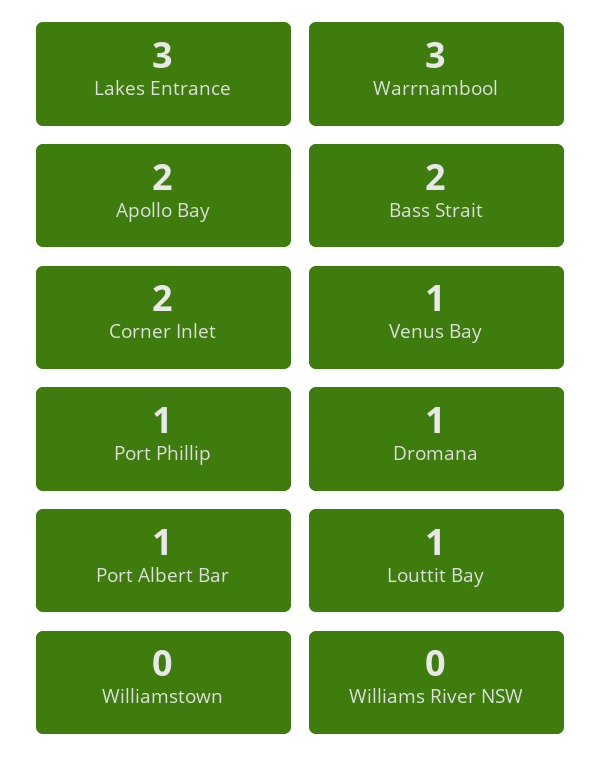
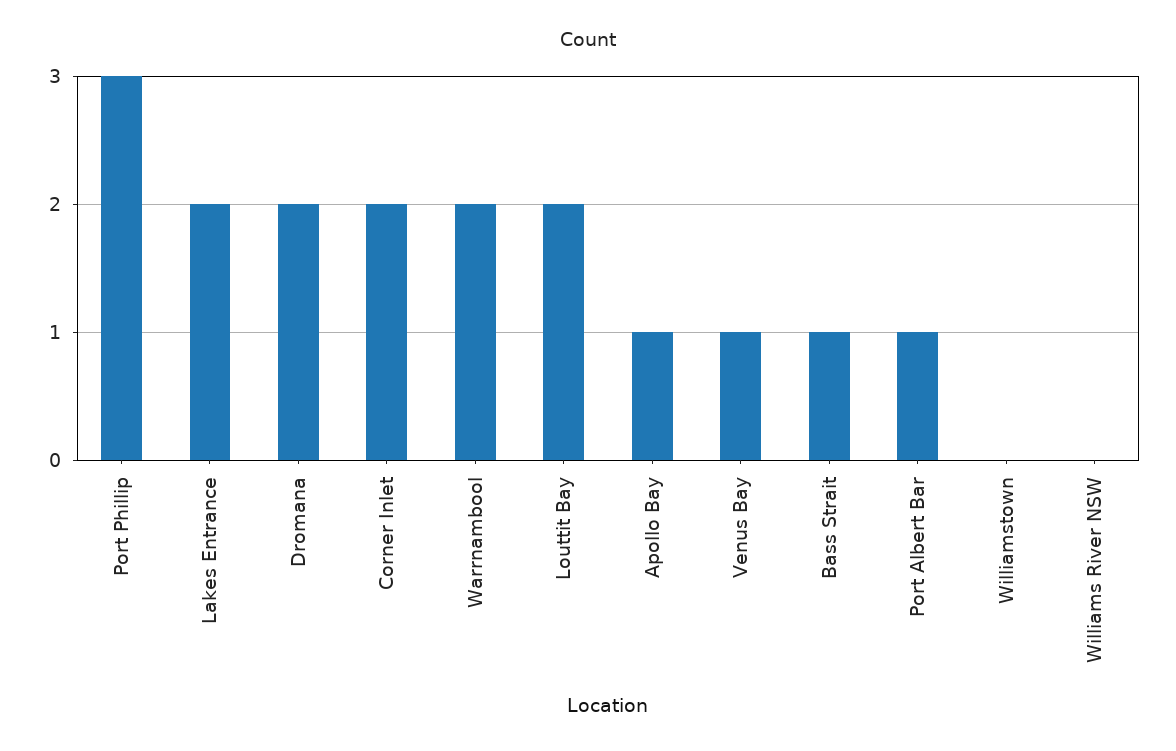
  {
-   "Lakes Entrance": 3,
+   "Lakes Entrance": 2,
-   "Warrnambool": 3,
+   "Warrnambool": 2,
-   "Apollo Bay": 2,
+   "Apollo Bay": 1,
-   "Bass Strait": 2,
+   "Bass Strait": 1,
    "Corner Inlet": 2,
    "Venus Bay": 1,
-   "Port Phillip": 1,
+   "Port Phillip": 3,
-   "Dromana": 1,
+   "Dromana": 2,
    "Port Albert Bar": 1,
-   "Louttit Bay": 1,
+   "Louttit Bay": 2,
    "Williamstown": 0,
    "Williams River NSW": 0
  }

